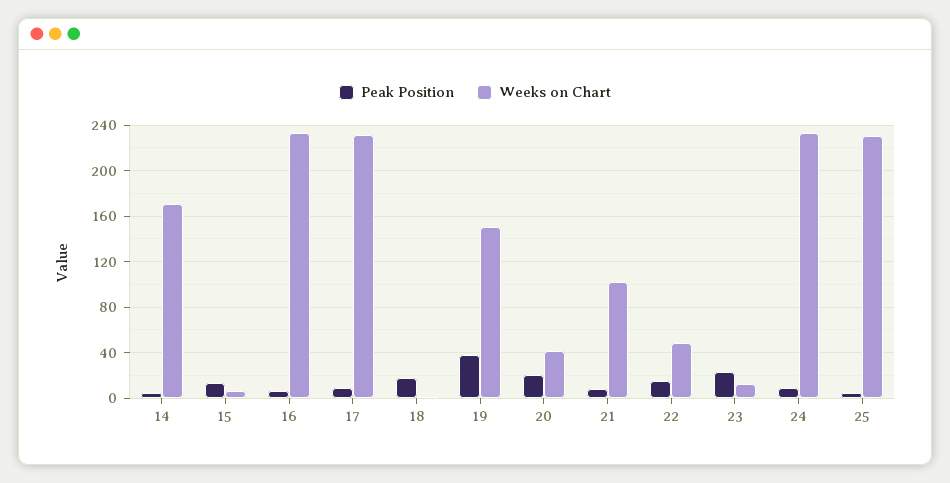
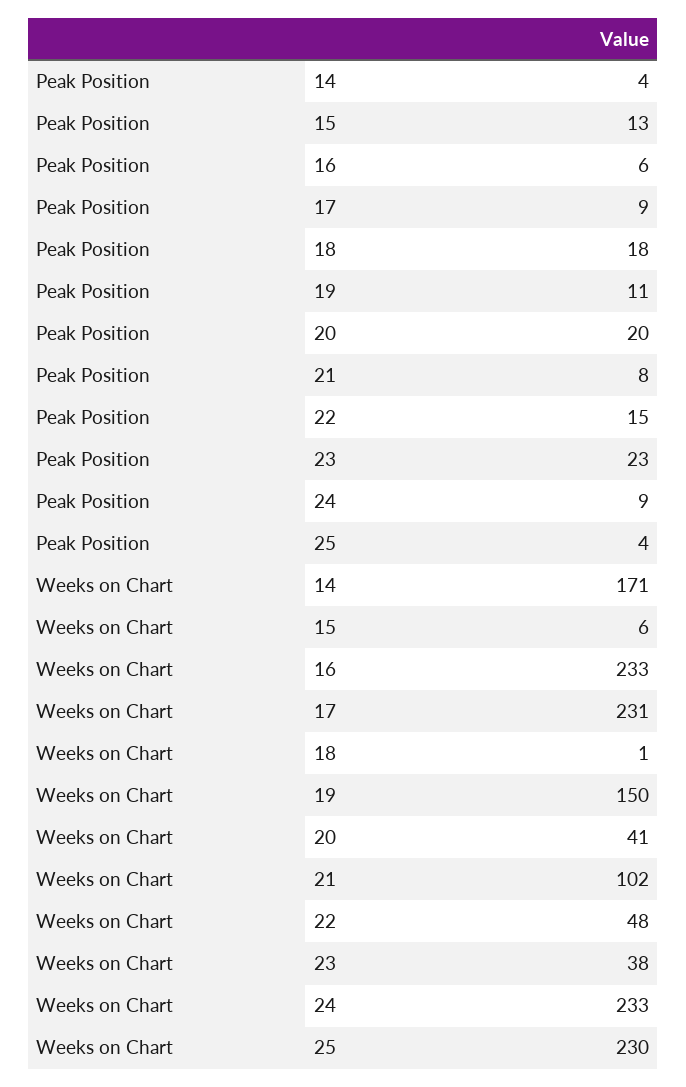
  {
    "Peak Position": {
      "14": 4,
      "15": 13,
      "16": 6,
      "17": 9,
      "18": 18,
-     "19": 40,
+     "19": 11,
      "20": 20,
      "21": 8,
      "22": 15,
      "23": 23,
      "24": 9,
      "25": 4
    },
    "Weeks on Chart": {
      "14": 171,
      "15": 6,
      "16": 233,
      "17": 231,
      "18": 1,
      "19": 150,
      "20": 41,
      "21": 102,
      "22": 48,
-     "23": 10,
+     "23": 38,
      "24": 233,
      "25": 230
    }
  }

